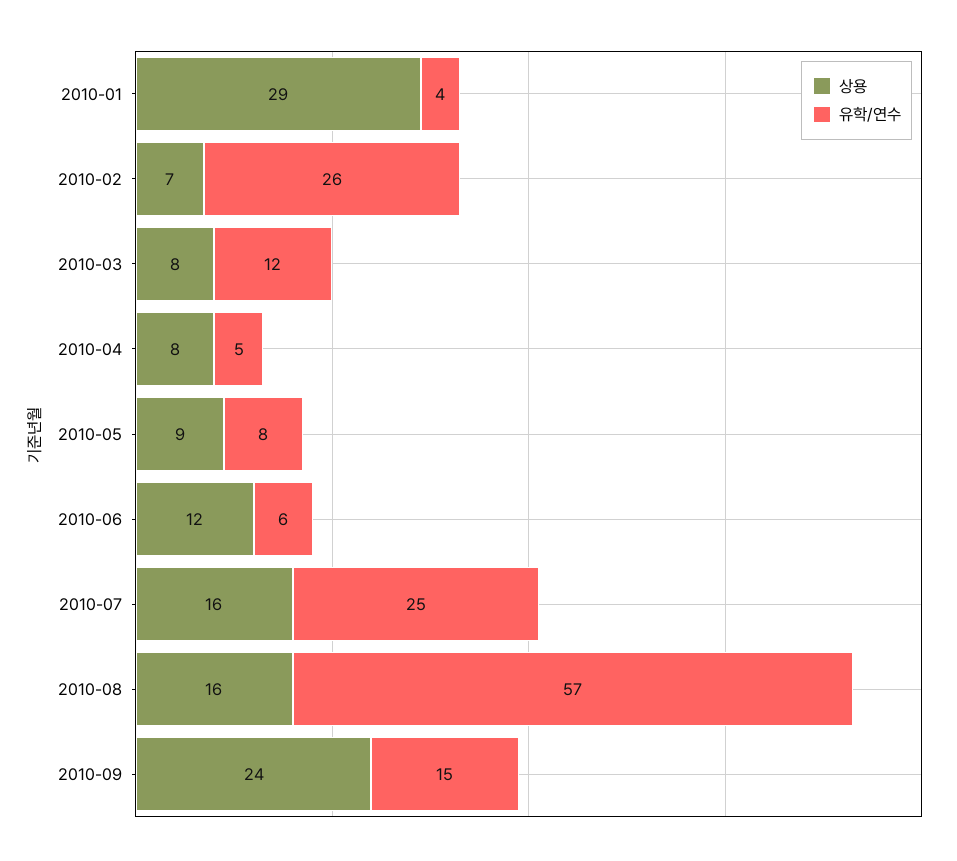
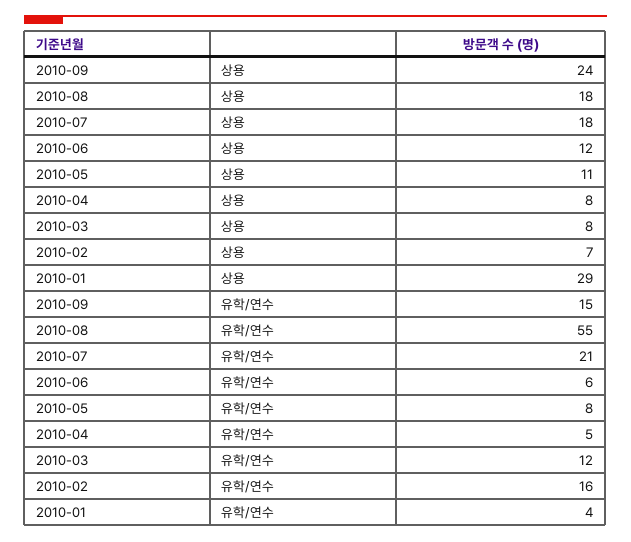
  {
    "상용": {
      "2010-01": 29,
      "2010-02": 7,
      "2010-03": 8,
      "2010-04": 8,
-     "2010-05": 9,
+     "2010-05": 11,
      "2010-06": 12,
-     "2010-07": 16,
+     "2010-07": 18,
-     "2010-08": 16,
+     "2010-08": 18,
      "2010-09": 24
    },
    "유학/연수": {
      "2010-01": 4,
-     "2010-02": 26,
+     "2010-02": 16,
      "2010-03": 12,
      "2010-04": 5,
      "2010-05": 8,
      "2010-06": 6,
-     "2010-07": 25,
+     "2010-07": 21,
-     "2010-08": 57,
+     "2010-08": 55,
      "2010-09": 15
    }
  }

